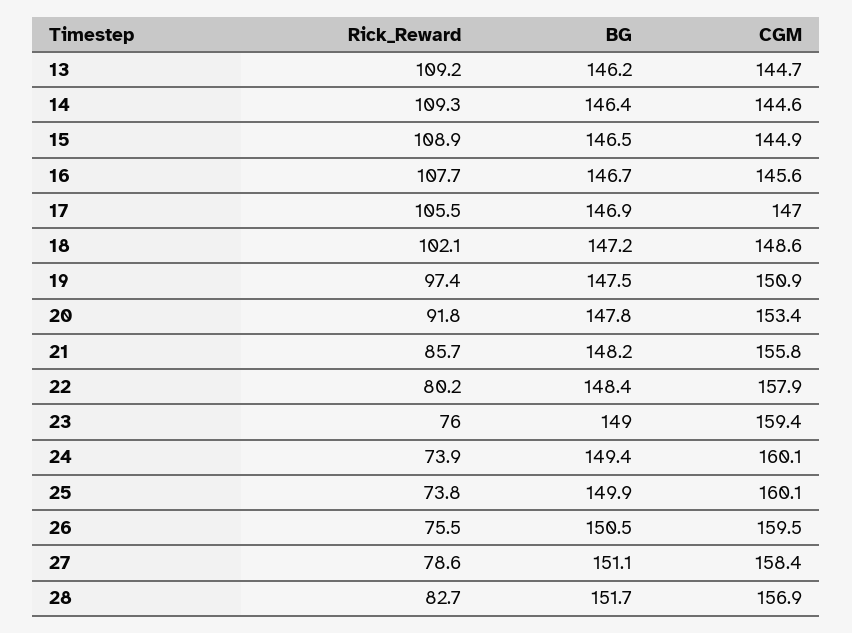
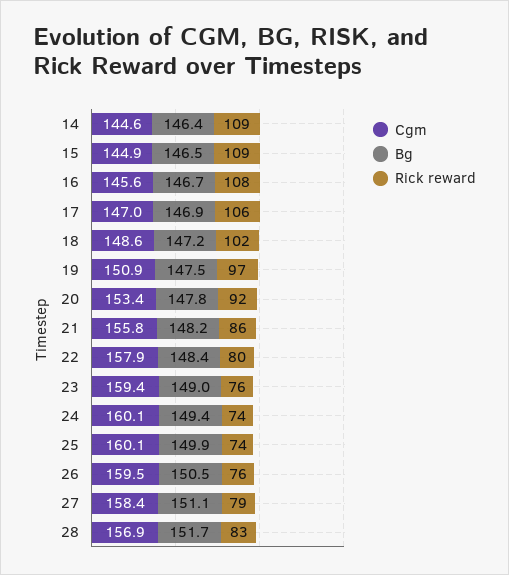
  {
    "Rick_Reward": {
-     "13": 109.2,
      "14": 109.3,
      "15": 108.9,
      "16": 107.7,
      "17": 105.5,
      "18": 102.1,
      "19": 97.4,
      "20": 91.8,
      "21": 85.7,
      "22": 80.2,
      "23": 76,
      "24": 73.9,
      "25": 73.8,
      "26": 75.5,
      "27": 78.6,
      "28": 82.7
    },
    "BG": {
-     "13": 146.2,
      "14": 146.4,
      "15": 146.5,
      "16": 146.7,
      "17": 146.9,
      "18": 147.2,
      "19": 147.5,
      "20": 147.8,
      "21": 148.2,
      "22": 148.4,
      "23": 149,
      "24": 149.4,
      "25": 149.9,
      "26": 150.5,
      "27": 151.1,
      "28": 151.7
    },
    "CGM": {
-     "13": 144.7,
      "14": 144.6,
      "15": 144.9,
      "16": 145.6,
      "17": 147,
      "18": 148.6,
      "19": 150.9,
      "20": 153.4,
      "21": 155.8,
      "22": 157.9,
      "23": 159.4,
      "24": 160.1,
      "25": 160.1,
      "26": 159.5,
      "27": 158.4,
      "28": 156.9
    }
  }

